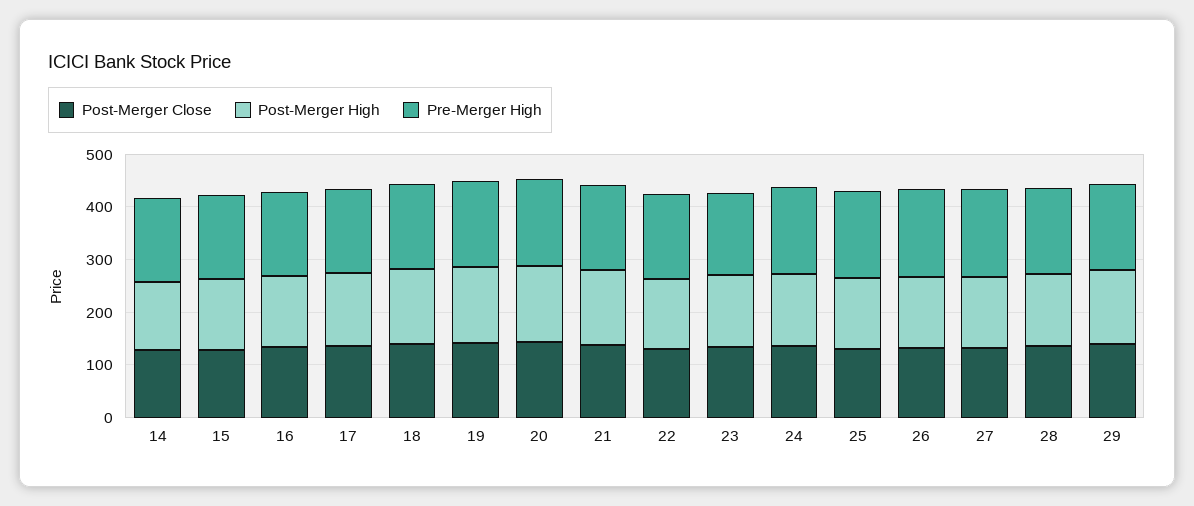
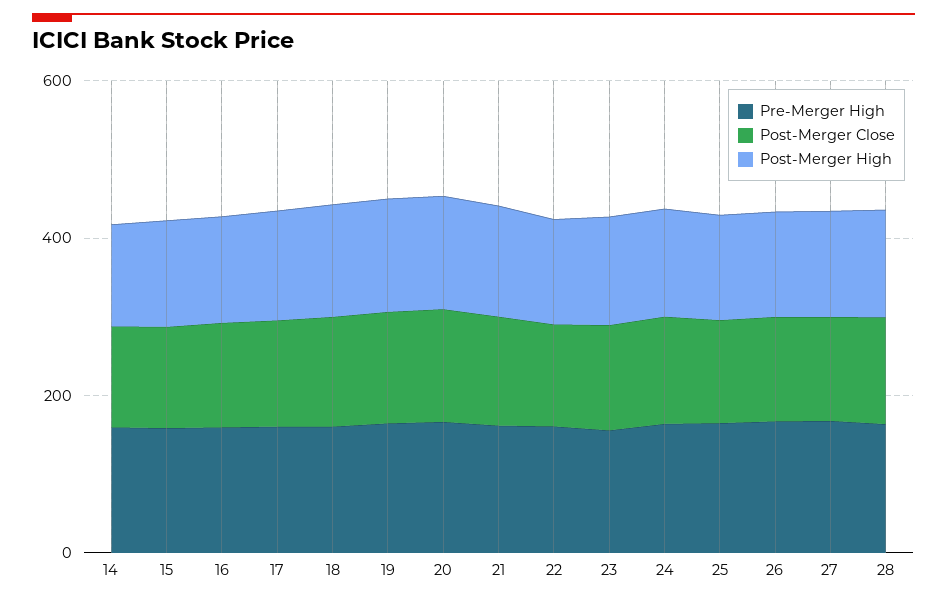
  {
    "Post-Merger Close": {
      "14": 120,
      "15": 120,
      "16": 140,
      "17": 140,
      "18": 140,
      "19": 140,
      "20": 140,
      "21": 140,
      "22": 120,
      "23": 140,
      "24": 140,
      "25": 140,
      "26": 140,
      "27": 140,
-     "28": 140,
+     "28": 140
-     "29": 140
    },
    "Post-Merger High": {
      "14": 120,
      "15": 140,
      "16": 140,
      "17": 140,
      "18": 140,
      "19": 140,
      "20": 140,
      "21": 140,
      "22": 140,
      "23": 140,
      "24": 140,
      "25": 140,
      "26": 140,
      "27": 140,
-     "28": 140,
+     "28": 140
-     "29": 140
    },
    "Pre-Merger High": {
      "14": 160,
      "15": 160,
      "16": 160,
      "17": 160,
      "18": 160,
      "19": 160,
      "20": 160,
      "21": 160,
      "22": 160,
      "23": 160,
      "24": 160,
      "25": 160,
      "26": 160,
      "27": 160,
-     "28": 160,
+     "28": 160
-     "29": 160
    }
  }

